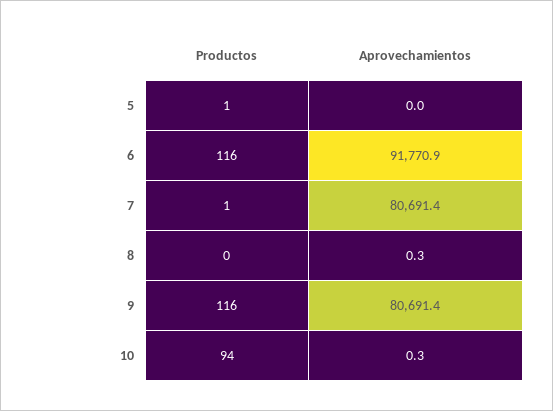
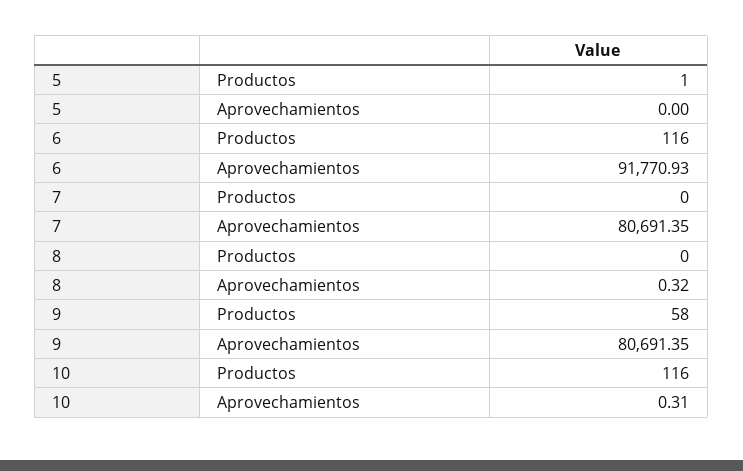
  {
    "Productos": {
      "5": 1,
      "6": 116,
-     "7": 1,
+     "7": 0,
      "8": 0,
-     "9": 116,
+     "9": 58,
-     "10": 94
+     "10": 116
    },
    "Aprovechamientos": {
      "5": 0,
      "6": 91770.93,
      "7": 80691.35,
      "8": 0.32,
      "9": 80691.35,
      "10": 0.31
    }
  }

